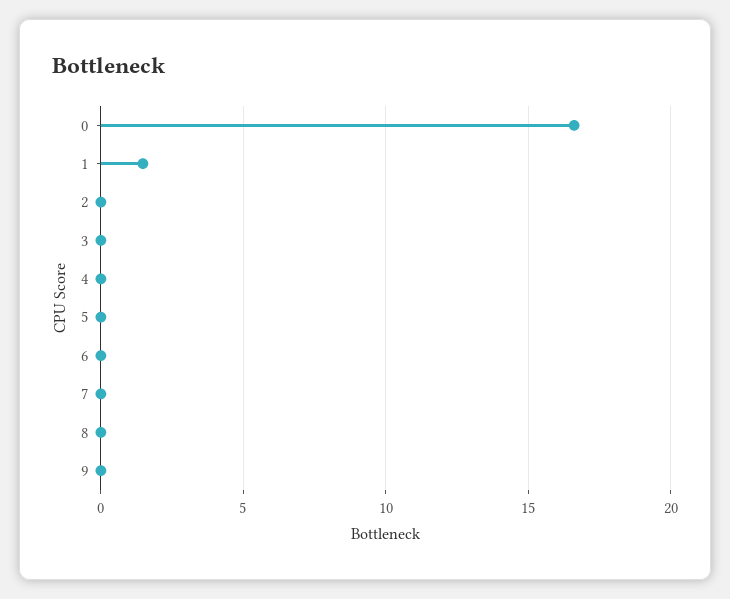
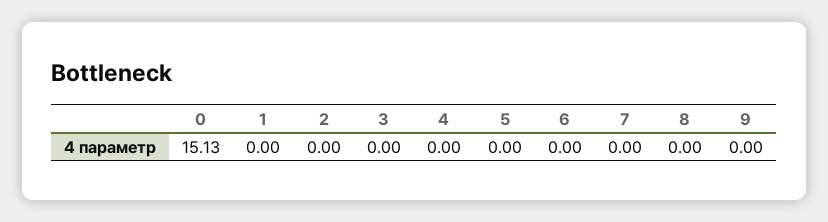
  {
-   "0": 16.5,
+   "0": 15.13,
-   "1": 1.5,
+   "1": 0,
    "2": 0,
    "3": 0,
    "4": 0,
    "5": 0,
    "6": 0,
    "7": 0,
    "8": 0,
    "9": 0
  }

